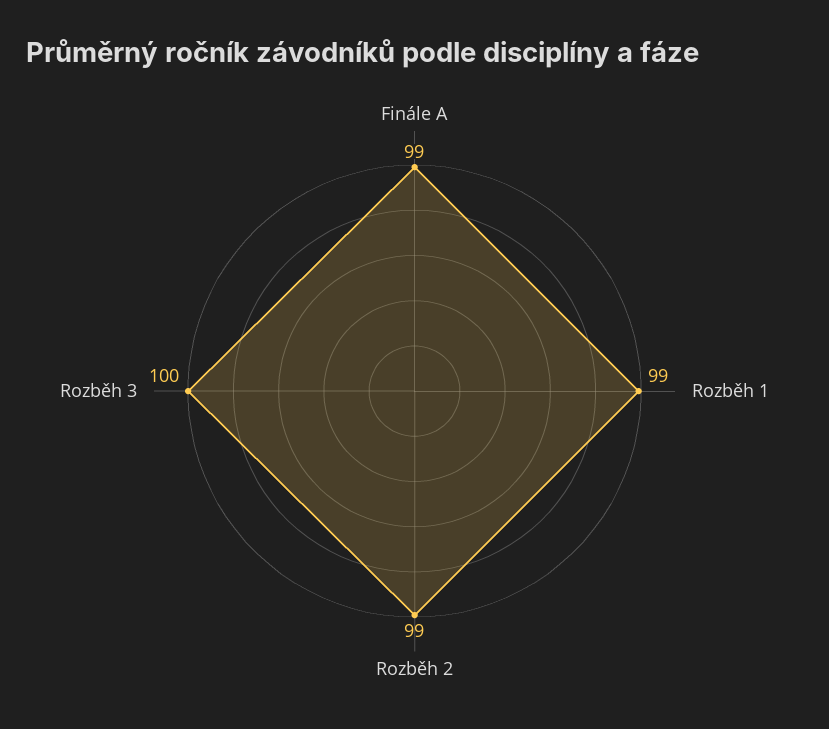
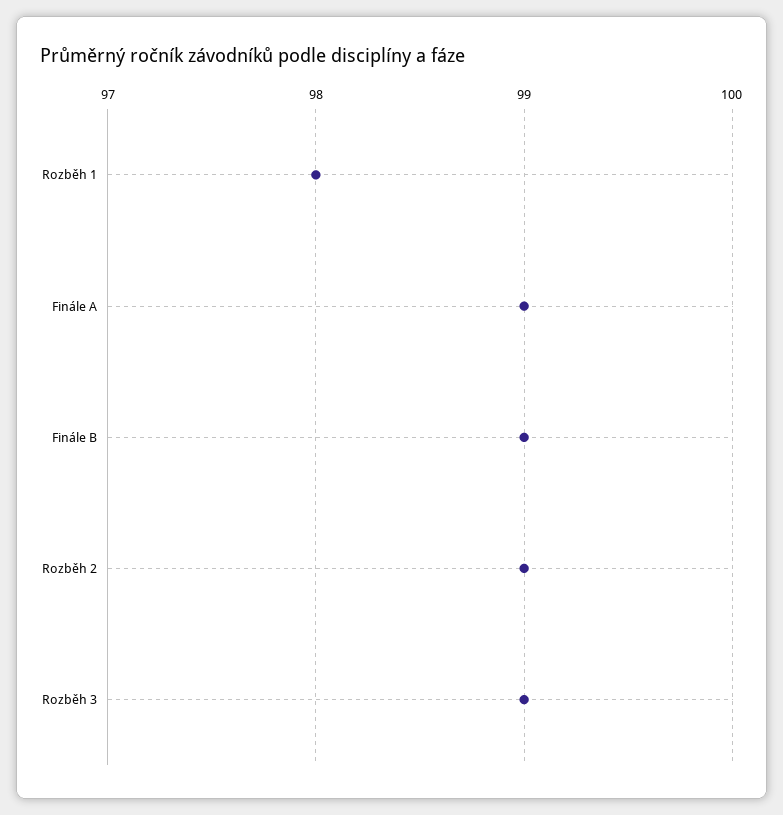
  {
    "Finále A": 99,
-   "Rozběh 1": 99,
+   "Rozběh 1": 98,
    "Rozběh 2": 99,
-   "Rozběh 3": 100
+   "Rozběh 3": 99,
+   "Finále B": 99
  }

